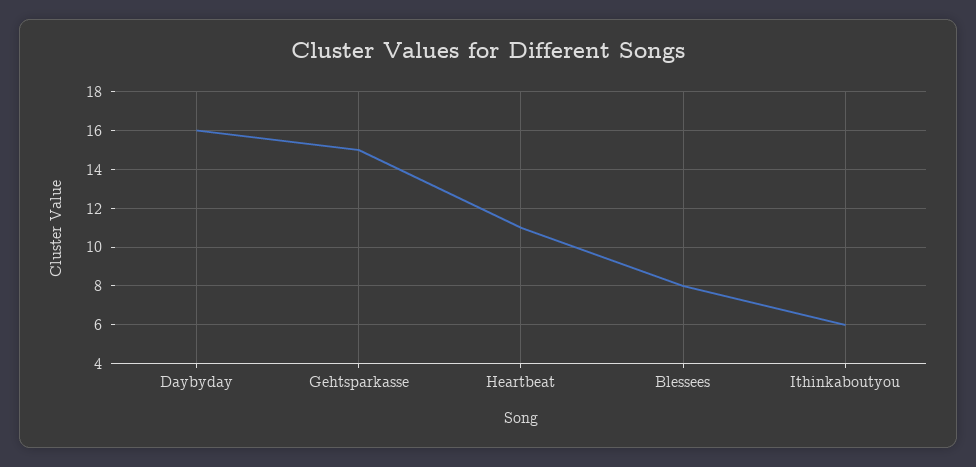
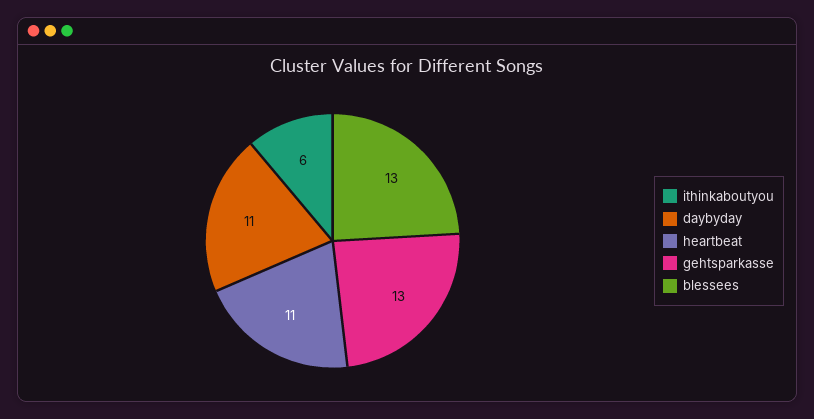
  {
-   "Daybyday": 16,
+   "Daybyday": 11,
-   "Gehtsparkasse": 15,
+   "Gehtsparkasse": 13,
    "Heartbeat": 11,
-   "Blessees": 8,
+   "Blessees": 13,
    "Ithinkaboutyou": 6
  }

